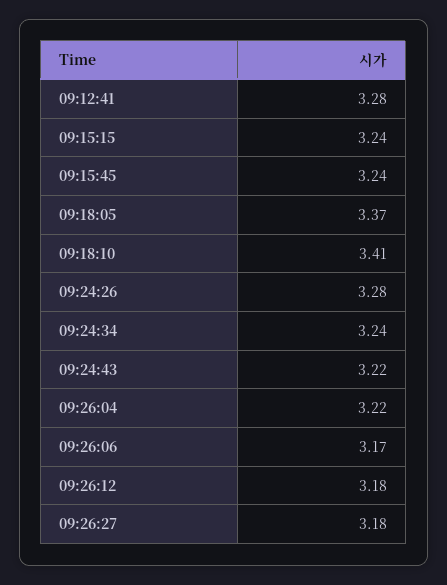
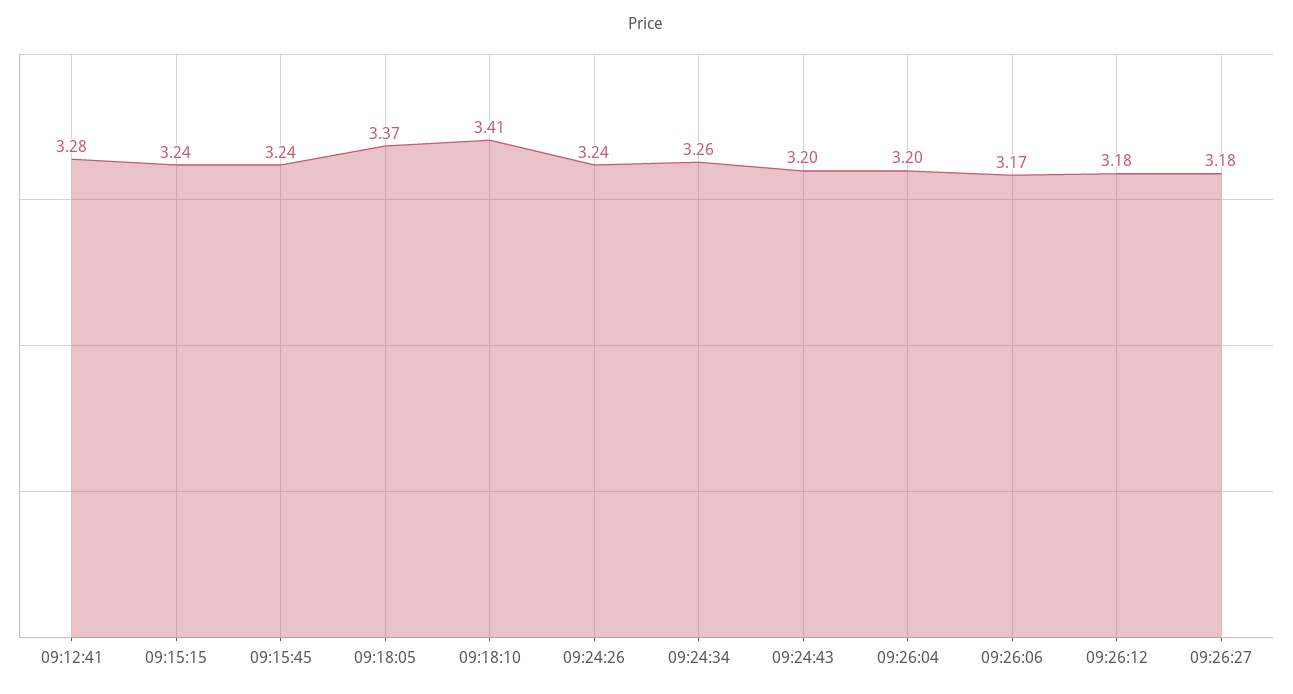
  {
    "09:12:41": 3.28,
    "09:15:15": 3.24,
    "09:15:45": 3.24,
    "09:18:05": 3.37,
    "09:18:10": 3.41,
-   "09:24:26": 3.28,
+   "09:24:26": 3.24,
-   "09:24:34": 3.24,
+   "09:24:34": 3.26,
-   "09:24:43": 3.22,
+   "09:24:43": 3.2,
-   "09:26:04": 3.22,
+   "09:26:04": 3.2,
    "09:26:06": 3.17,
    "09:26:12": 3.18,
    "09:26:27": 3.18
  }

